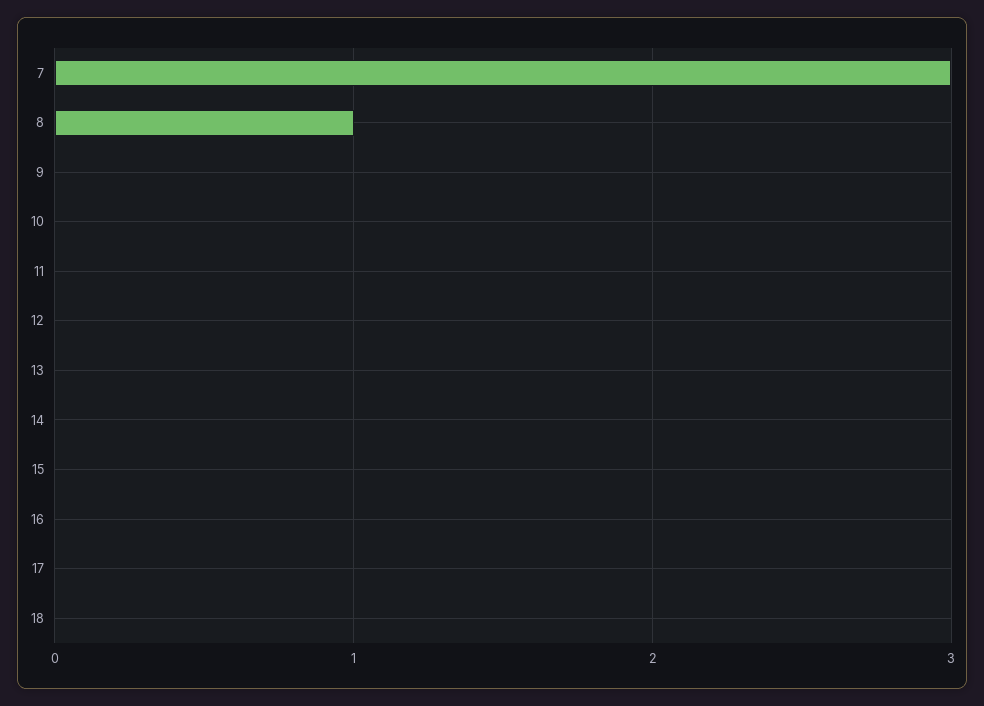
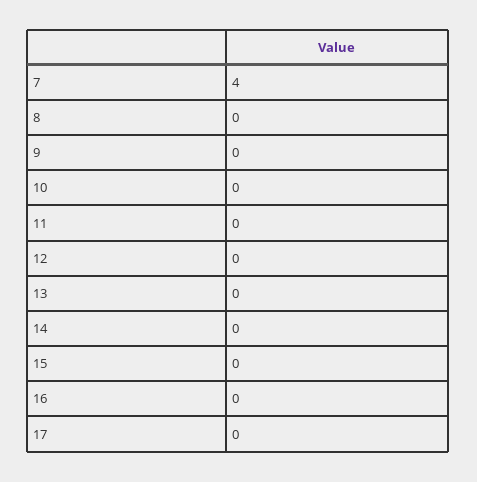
  {
-   "7": 3,
+   "7": 4,
-   "8": 1,
+   "8": 0,
    "9": 0,
    "10": 0,
    "11": 0,
    "12": 0,
    "13": 0,
    "14": 0,
    "15": 0,
    "16": 0,
-   "17": 0,
+   "17": 0
-   "18": 0
  }

